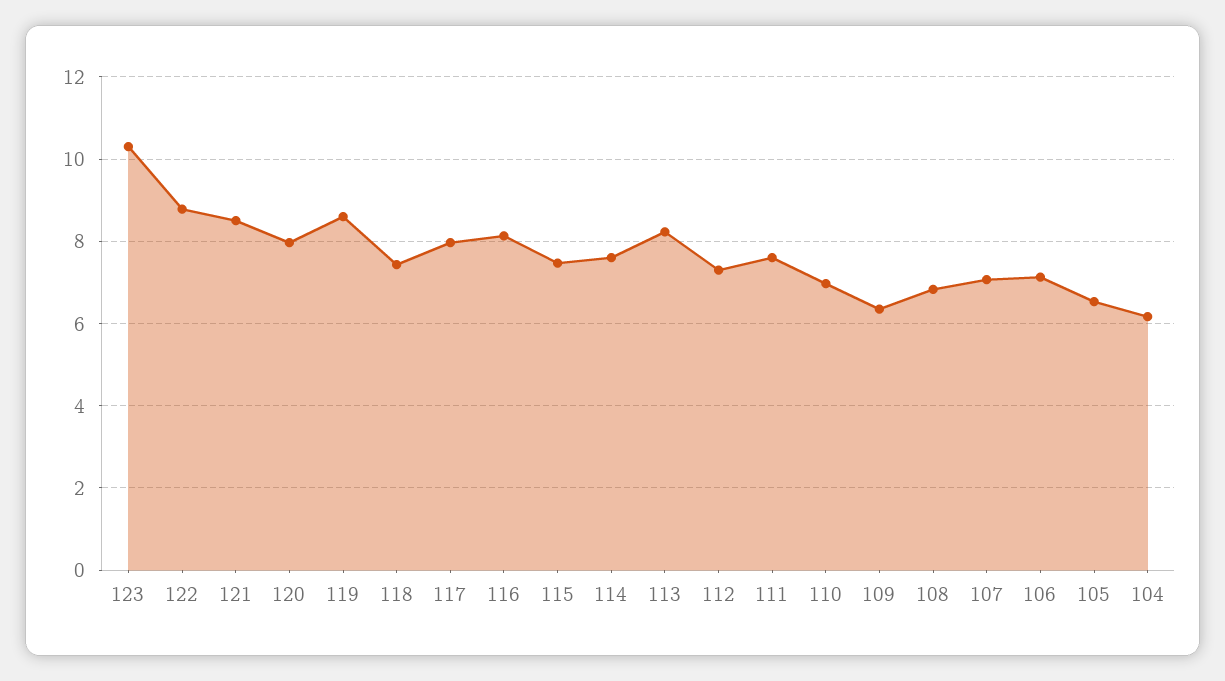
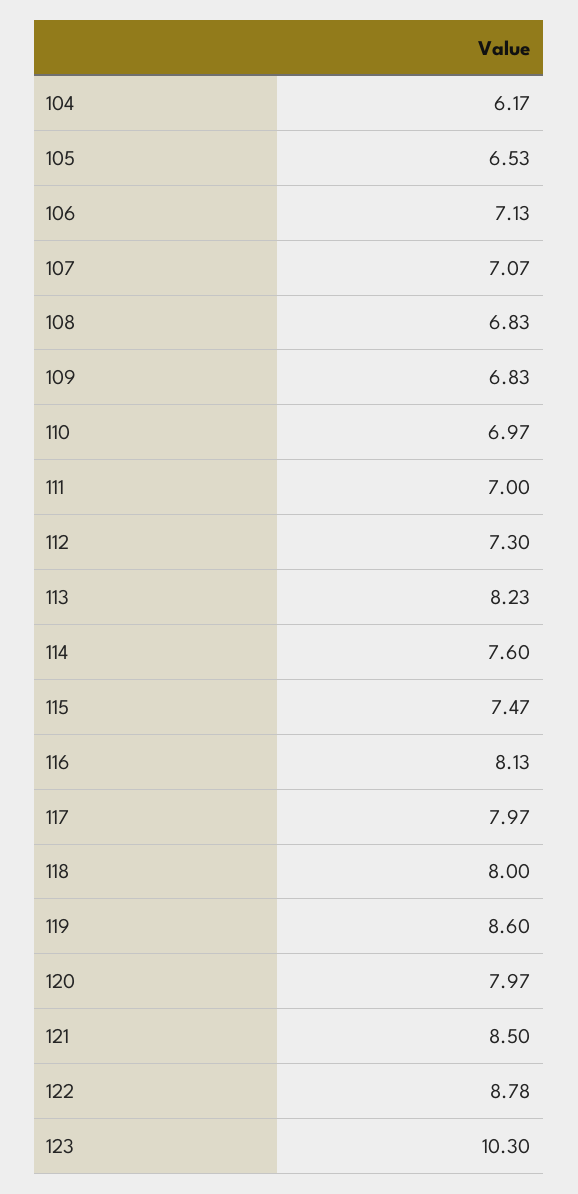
  {
    "123": 10.3,
    "122": 8.78,
    "121": 8.5,
    "120": 7.97,
    "119": 8.6,
-   "118": 7.4,
+   "118": 8,
    "117": 7.97,
    "116": 8.13,
    "115": 7.47,
    "114": 7.6,
    "113": 8.23,
    "112": 7.3,
-   "111": 7.6,
+   "111": 7,
    "110": 6.97,
-   "109": 6.4,
+   "109": 6.83,
    "108": 6.83,
    "107": 7.07,
    "106": 7.13,
    "105": 6.53,
    "104": 6.17
  }

